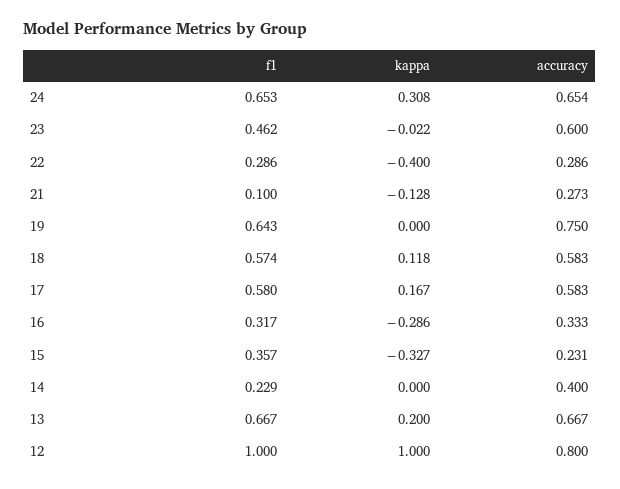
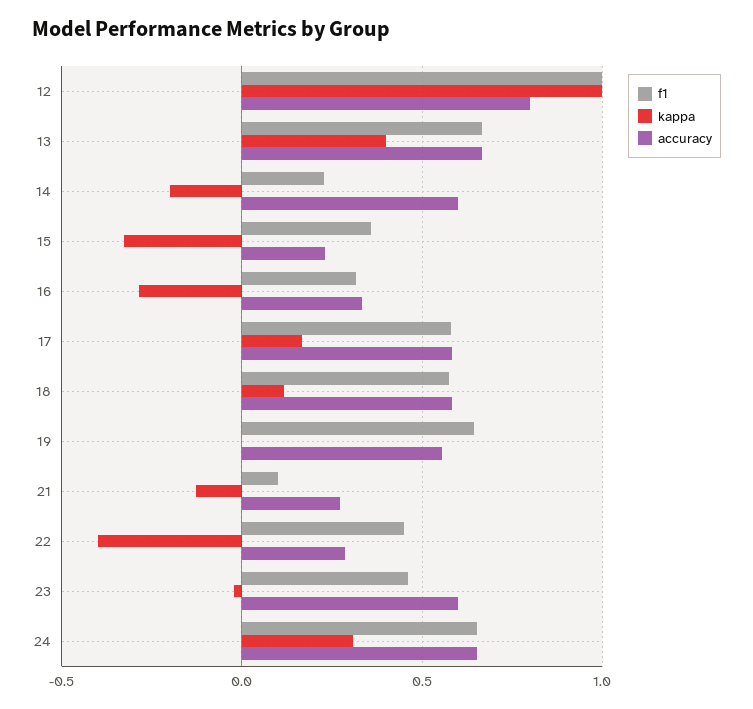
  {
    "f1": {
      "24": 0.653,
      "23": 0.462,
-     "22": 0.286,
+     "22": 0.45,
      "21": 0.1,
      "19": 0.643,
      "18": 0.574,
      "17": 0.58,
      "16": 0.317,
      "15": 0.357,
      "14": 0.229,
      "13": 0.667,
      "12": 1
    },
    "kappa": {
      "24": 0.308,
      "23": -0.022,
      "22": -0.4,
      "21": -0.128,
      "19": 0,
      "18": 0.118,
      "17": 0.167,
      "16": -0.286,
      "15": -0.327,
-     "14": 0,
+     "14": -0.2,
-     "13": 0.2,
+     "13": 0.4,
      "12": 1
    },
    "accuracy": {
      "24": 0.654,
      "23": 0.6,
      "22": 0.286,
      "21": 0.273,
-     "19": 0.75,
+     "19": 0.55,
      "18": 0.583,
      "17": 0.583,
      "16": 0.333,
      "15": 0.231,
-     "14": 0.4,
+     "14": 0.6,
      "13": 0.667,
      "12": 0.8
    }
  }

